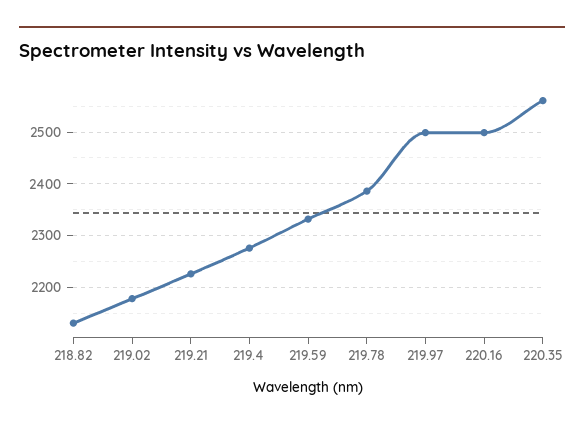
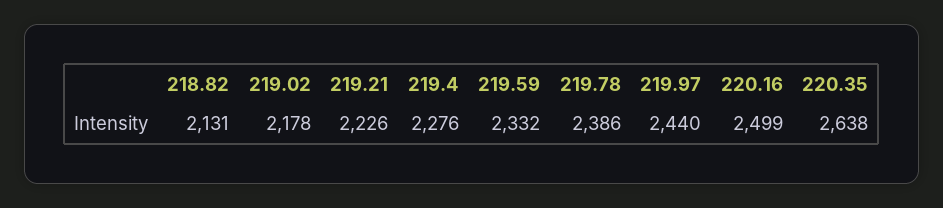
  {
    "218.82": 2131,
    "219.02": 2178,
    "219.21": 2226,
    "219.4": 2276,
    "219.59": 2332,
    "219.78": 2386,
-   "219.97": 2500,
+   "219.97": 2440,
    "220.16": 2499,
-   "220.35": 2560
+   "220.35": 2638
  }

